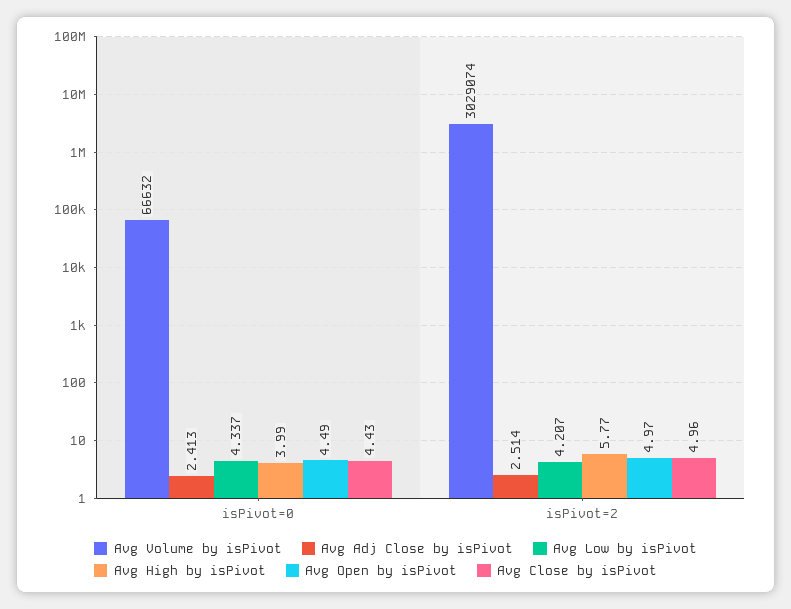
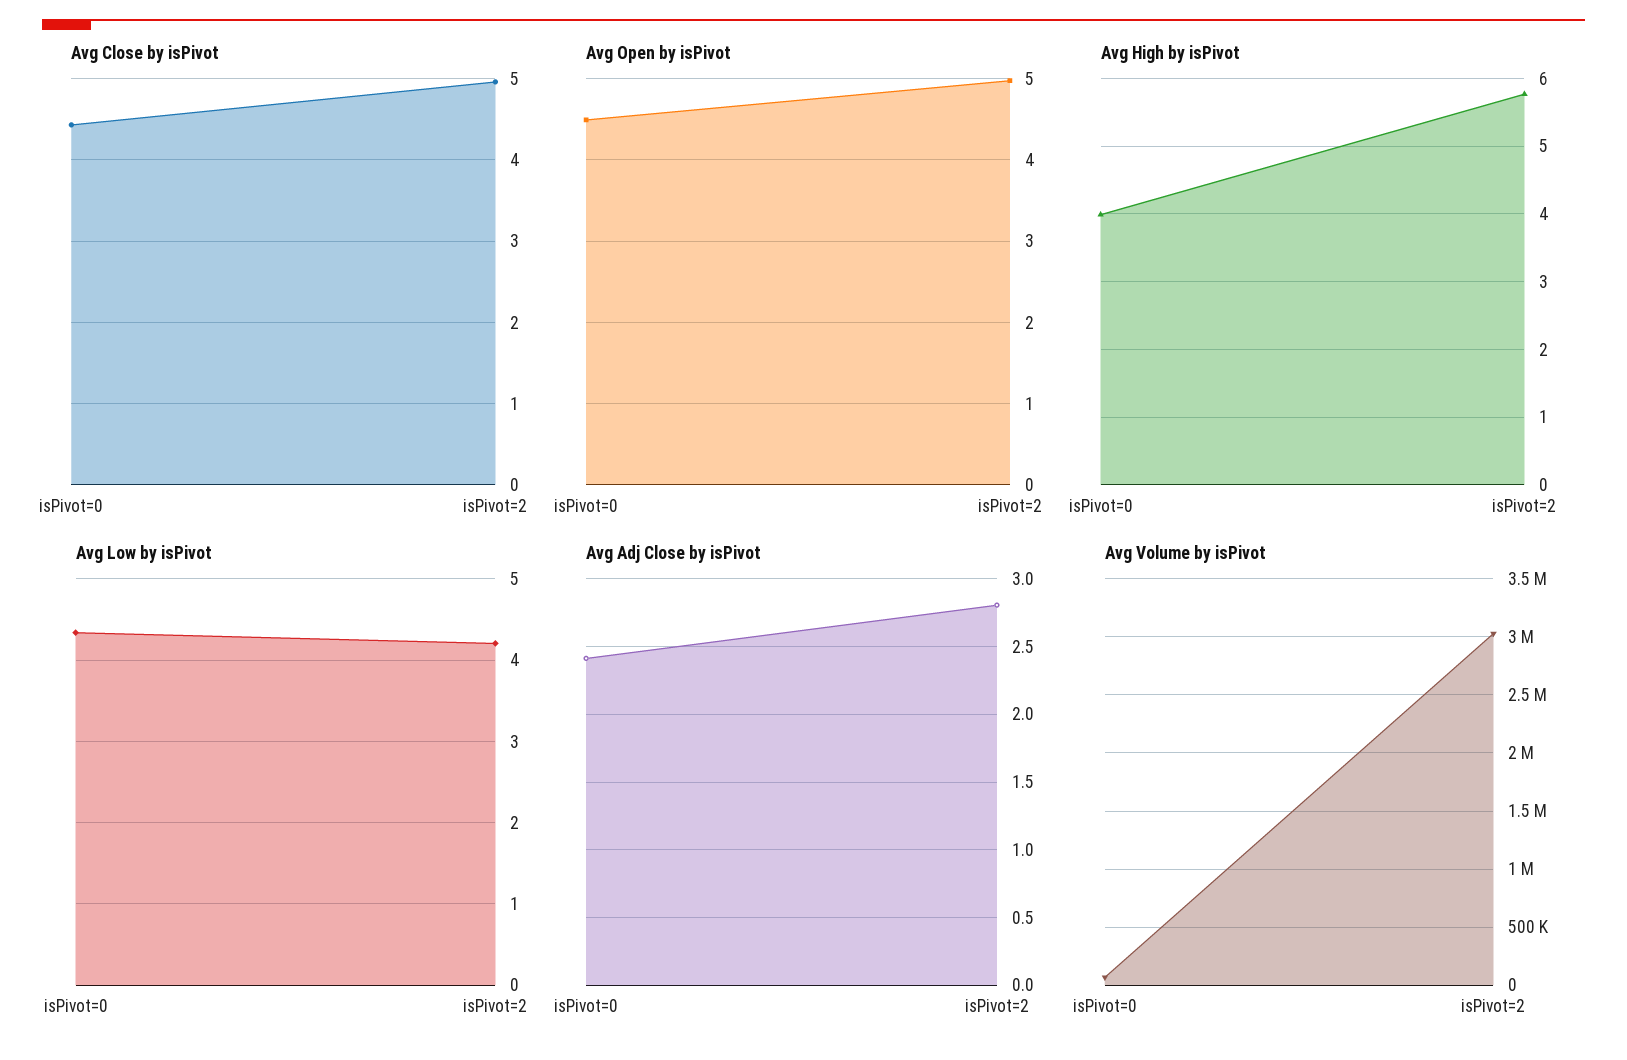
  {
    "Avg Volume by isPivot": {
      "isPivot=0": 66632,
      "isPivot=2": 3029074
    },
    "Avg Adj Close by isPivot": {
      "isPivot=0": 2.413,
-     "isPivot=2": 2.514
+     "isPivot=2": 2.8
    },
    "Avg Low by isPivot": {
      "isPivot=0": 4.337,
      "isPivot=2": 4.207
    },
    "Avg High by isPivot": {
      "isPivot=0": 3.99,
      "isPivot=2": 5.77
    },
    "Avg Open by isPivot": {
      "isPivot=0": 4.49,
      "isPivot=2": 4.97
    },
    "Avg Close by isPivot": {
      "isPivot=0": 4.43,
      "isPivot=2": 4.96
    }
  }

